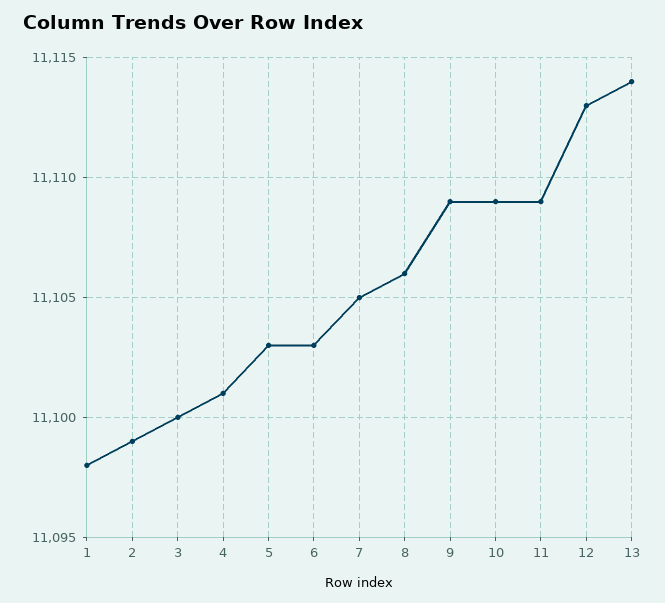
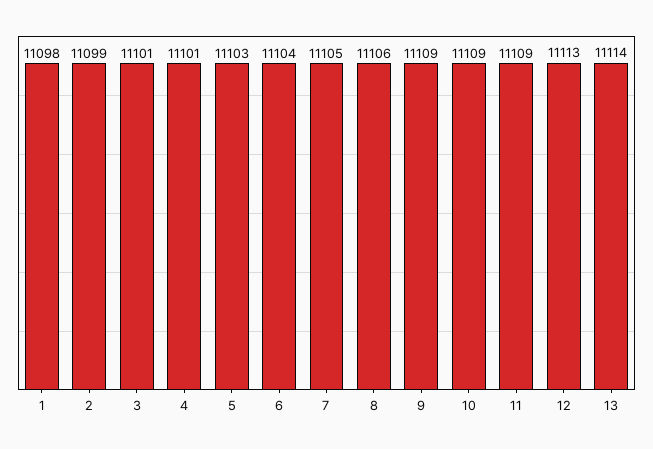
  {
    "1": 11098,
    "2": 11099,
-   "3": 11100,
+   "3": 11101,
    "4": 11101,
    "5": 11103,
-   "6": 11103,
+   "6": 11104,
    "7": 11105,
    "8": 11106,
    "9": 11109,
    "10": 11109,
    "11": 11109,
    "12": 11113,
    "13": 11114
  }

